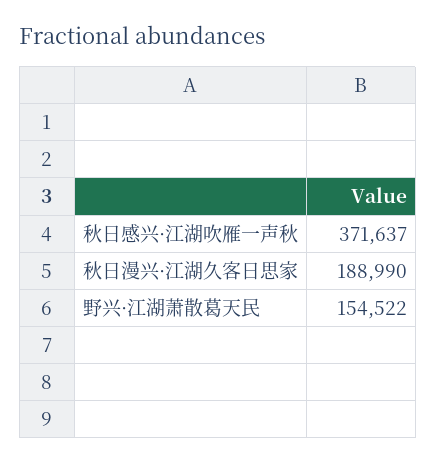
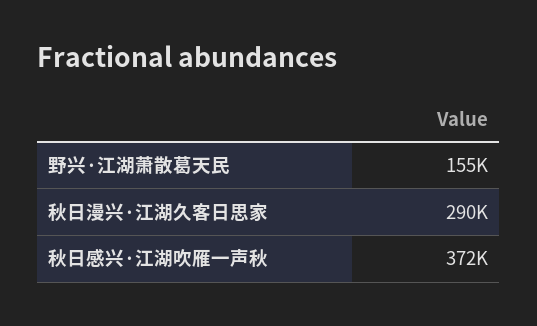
  {
    "秋日感兴·江湖吹雁一声秋": 371637,
-   "秋日漫兴·江湖久客日思家": 188990,
+   "秋日漫兴·江湖久客日思家": 290000,
    "野兴·江湖萧散葛天民": 154522
  }

